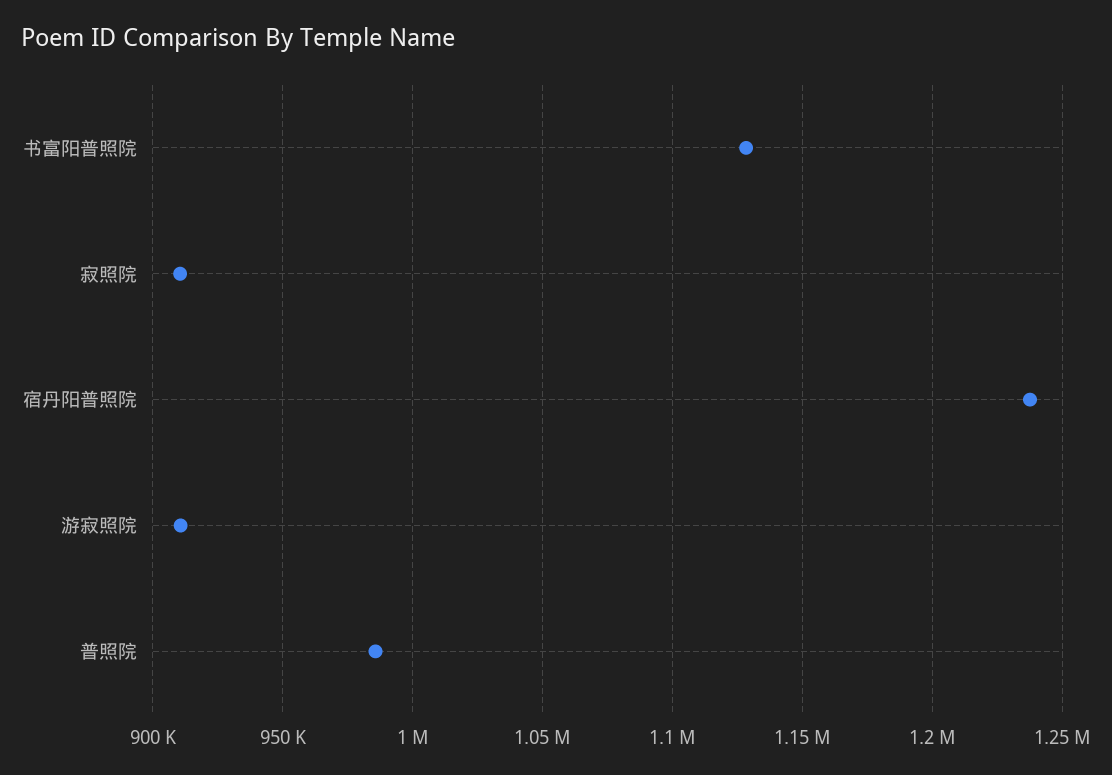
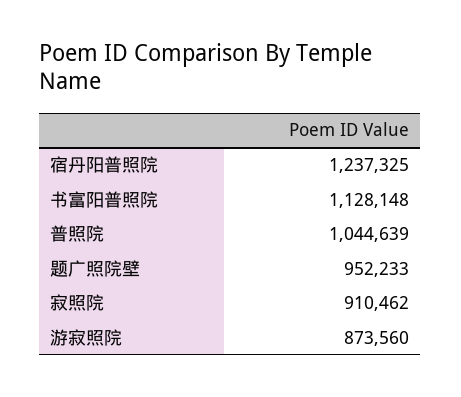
  {
    "书富阳普照院": 1128148,
    "寂照院": 910462,
    "宿丹阳普照院": 1237325,
-   "游寂照院": 910000,
+   "游寂照院": 873560,
-   "普照院": 985000
+   "普照院": 1044639,
+   "题广照院壁": 952233
  }

